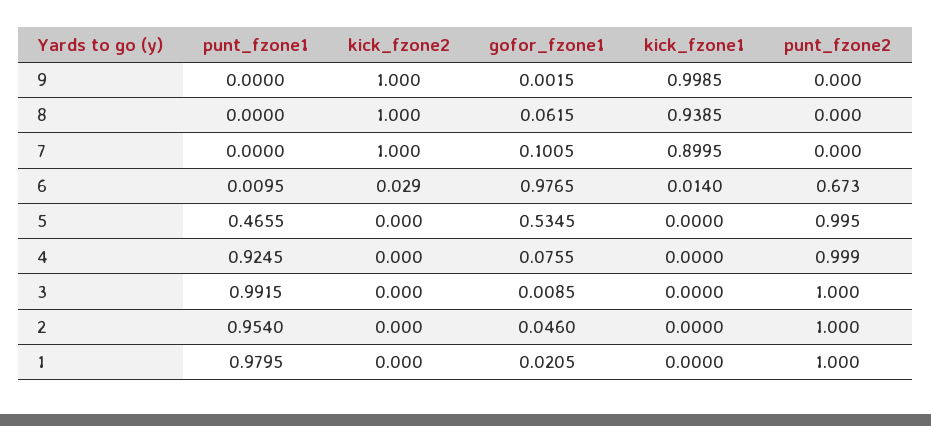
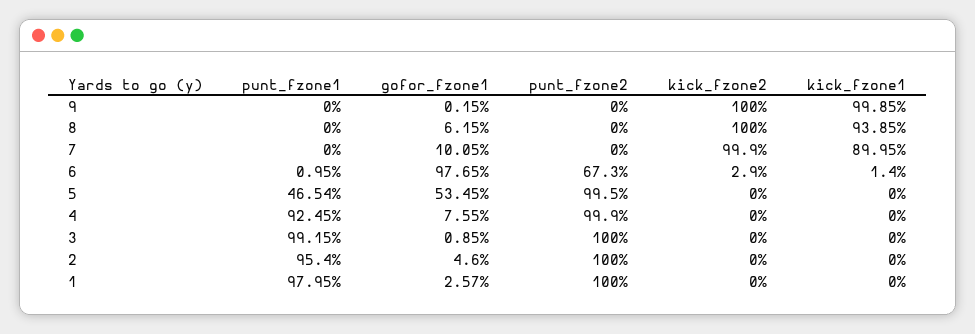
  {
    "punt_fzone1": {
      "9": 0,
      "8": 0,
      "7": 0,
      "6": 0.0095,
-     "5": 0.4655,
+     "5": 0.4654,
      "4": 0.9245,
      "3": 0.9915,
      "2": 0.954,
      "1": 0.9795
    },
    "kick_fzone2": {
      "9": 1,
      "8": 1,
-     "7": 1,
+     "7": 0.999,
      "6": 0.029,
      "5": 0,
      "4": 0,
      "3": 0,
      "2": 0,
      "1": 0
    },
    "gofor_fzone1": {
      "9": 0.0015,
      "8": 0.0615,
      "7": 0.1005,
      "6": 0.9765,
      "5": 0.5345,
      "4": 0.0755,
      "3": 0.0085,
      "2": 0.046,
-     "1": 0.0205
+     "1": 0.0257
    },
    "kick_fzone1": {
      "9": 0.9985,
      "8": 0.9385,
      "7": 0.8995,
      "6": 0.014,
      "5": 0,
      "4": 0,
      "3": 0,
      "2": 0,
      "1": 0
    },
    "punt_fzone2": {
      "9": 0,
      "8": 0,
      "7": 0,
      "6": 0.673,
      "5": 0.995,
      "4": 0.999,
      "3": 1,
      "2": 1,
      "1": 1
    }
  }

